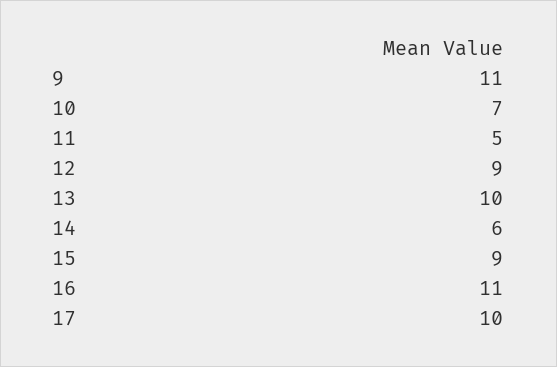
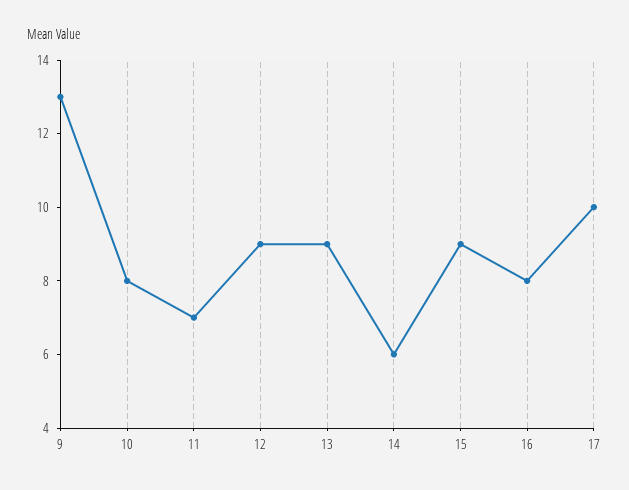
  {
-   "9": 11,
+   "9": 13,
-   "10": 7,
+   "10": 8,
-   "11": 5,
+   "11": 7,
    "12": 9,
-   "13": 10,
+   "13": 9,
    "14": 6,
    "15": 9,
-   "16": 11,
+   "16": 8,
    "17": 10
  }

